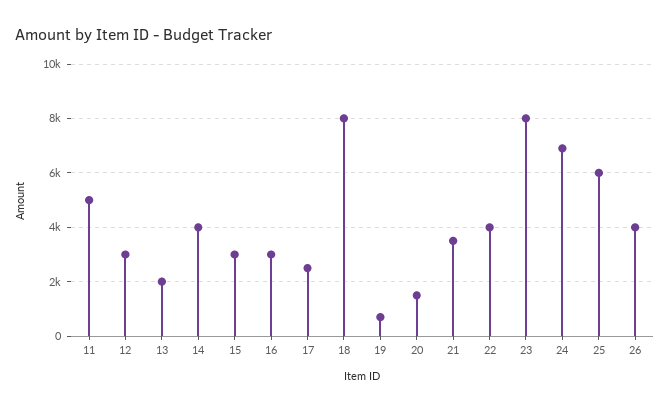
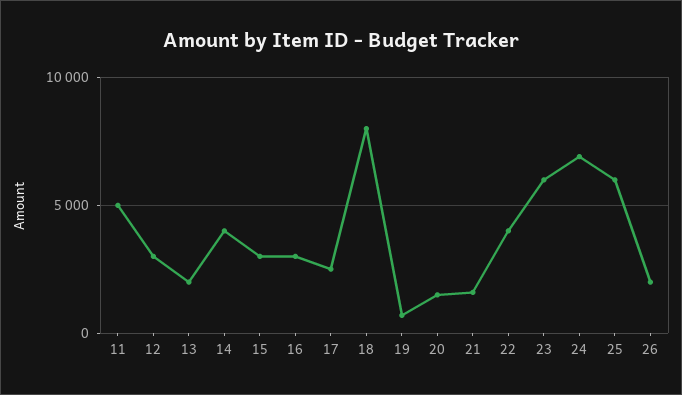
  {
    "11": 5000,
    "12": 3000,
    "13": 2000,
    "14": 4000,
    "15": 3000,
    "16": 3000,
    "17": 2500,
    "18": 8000,
    "19": 750,
    "20": 1500,
-   "21": 3500,
+   "21": 1500,
    "22": 4000,
-   "23": 8000,
+   "23": 6000,
    "24": 7000,
    "25": 6000,
-   "26": 4000
+   "26": 2000
  }

